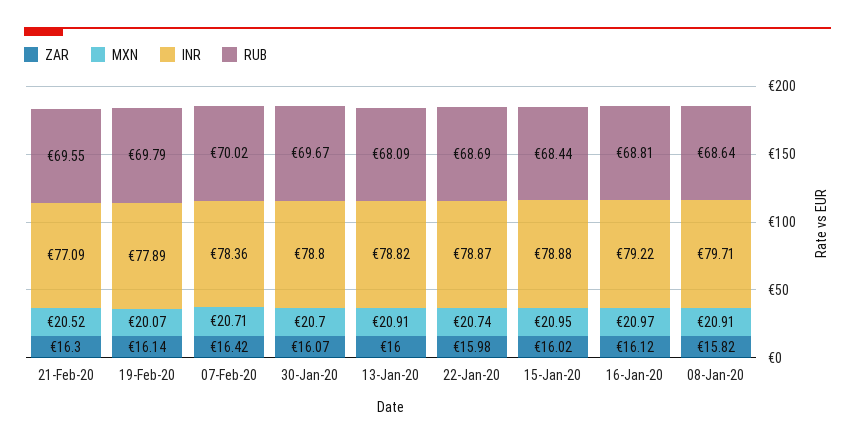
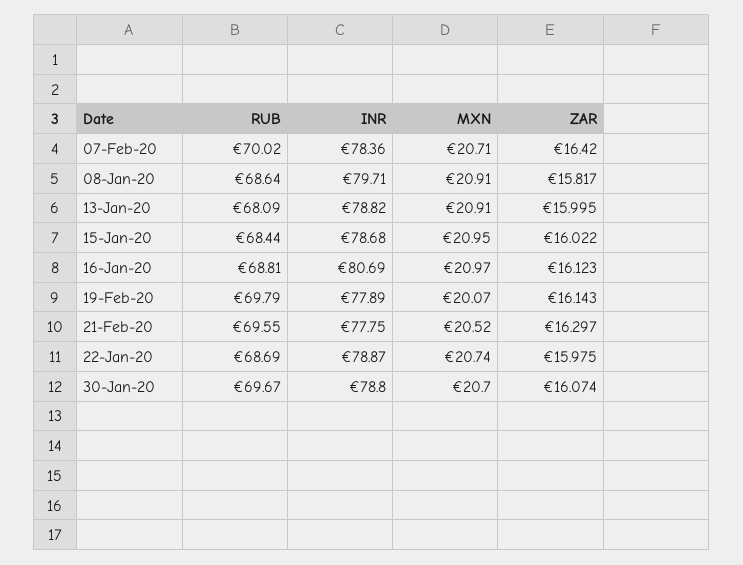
  {
    "ZAR": {
      "21-Feb-20": 16.297,
      "19-Feb-20": 16.143,
      "07-Feb-20": 16.42,
      "30-Jan-20": 16.074,
      "13-Jan-20": 15.995,
      "22-Jan-20": 15.975,
      "15-Jan-20": 16.022,
      "16-Jan-20": 16.123,
      "08-Jan-20": 15.817
    },
    "MXN": {
      "21-Feb-20": 20.52,
      "19-Feb-20": 20.07,
      "07-Feb-20": 20.71,
      "30-Jan-20": 20.7,
      "13-Jan-20": 20.91,
      "22-Jan-20": 20.74,
      "15-Jan-20": 20.95,
      "16-Jan-20": 20.97,
      "08-Jan-20": 20.91
    },
    "INR": {
-     "21-Feb-20": 77.09,
+     "21-Feb-20": 77.75,
      "19-Feb-20": 77.89,
      "07-Feb-20": 78.36,
      "30-Jan-20": 78.8,
      "13-Jan-20": 78.82,
      "22-Jan-20": 78.87,
-     "15-Jan-20": 78.88,
+     "15-Jan-20": 78.68,
-     "16-Jan-20": 79.22,
+     "16-Jan-20": 80.69,
      "08-Jan-20": 79.71
    },
    "RUB": {
      "21-Feb-20": 69.55,
      "19-Feb-20": 69.79,
      "07-Feb-20": 70.02,
      "30-Jan-20": 69.67,
      "13-Jan-20": 68.09,
      "22-Jan-20": 68.69,
      "15-Jan-20": 68.44,
      "16-Jan-20": 68.81,
      "08-Jan-20": 68.64
    }
  }

